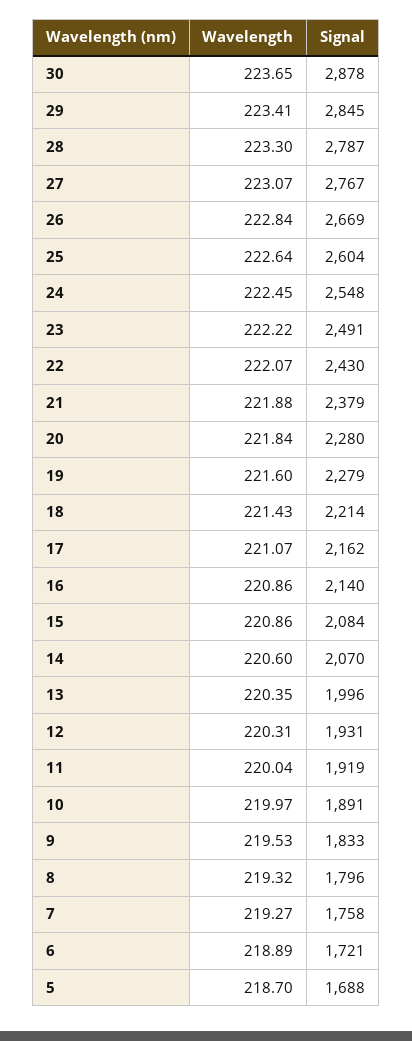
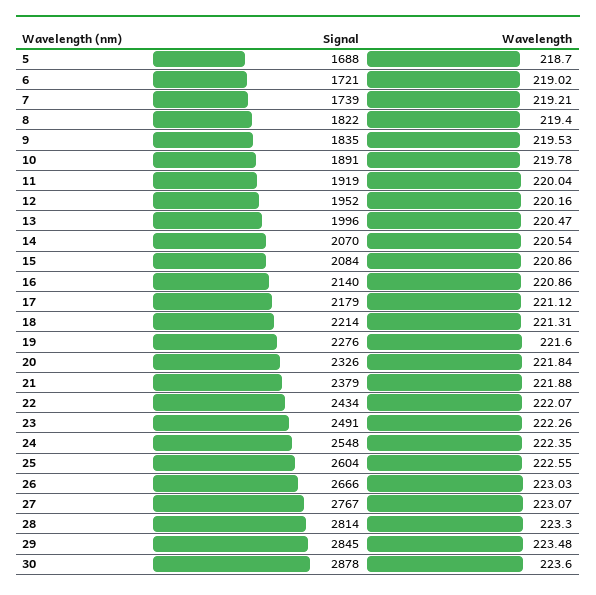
  {
    "Wavelength": {
-     "30": 223.65,
+     "30": 223.6,
-     "29": 223.41,
+     "29": 223.48,
      "28": 223.3,
      "27": 223.07,
-     "26": 222.84,
+     "26": 223.03,
-     "25": 222.64,
+     "25": 222.55,
-     "24": 222.45,
+     "24": 222.35,
-     "23": 222.22,
+     "23": 222.26,
      "22": 222.07,
      "21": 221.88,
      "20": 221.84,
      "19": 221.6,
-     "18": 221.43,
+     "18": 221.31,
-     "17": 221.07,
+     "17": 221.12,
      "16": 220.86,
      "15": 220.86,
-     "14": 220.6,
+     "14": 220.54,
-     "13": 220.35,
+     "13": 220.47,
-     "12": 220.31,
+     "12": 220.16,
      "11": 220.04,
-     "10": 219.97,
+     "10": 219.78,
      "9": 219.53,
-     "8": 219.32,
+     "8": 219.4,
-     "7": 219.27,
+     "7": 219.21,
-     "6": 218.89,
+     "6": 219.02,
      "5": 218.7
    },
    "Signal": {
      "30": 2878,
      "29": 2845,
-     "28": 2787,
+     "28": 2814,
      "27": 2767,
-     "26": 2669,
+     "26": 2666,
      "25": 2604,
      "24": 2548,
      "23": 2491,
-     "22": 2430,
+     "22": 2434,
      "21": 2379,
-     "20": 2280,
+     "20": 2326,
-     "19": 2279,
+     "19": 2276,
      "18": 2214,
-     "17": 2162,
+     "17": 2179,
      "16": 2140,
      "15": 2084,
      "14": 2070,
      "13": 1996,
-     "12": 1931,
+     "12": 1952,
      "11": 1919,
      "10": 1891,
-     "9": 1833,
+     "9": 1835,
-     "8": 1796,
+     "8": 1822,
-     "7": 1758,
+     "7": 1739,
      "6": 1721,
      "5": 1688
    }
  }

